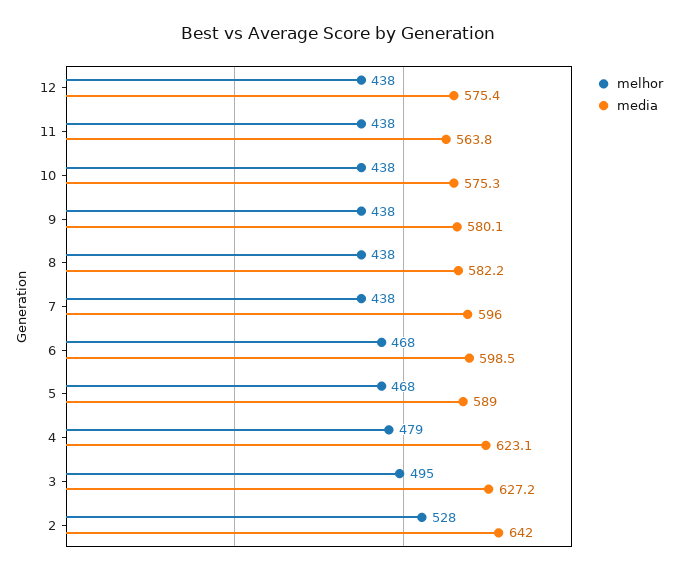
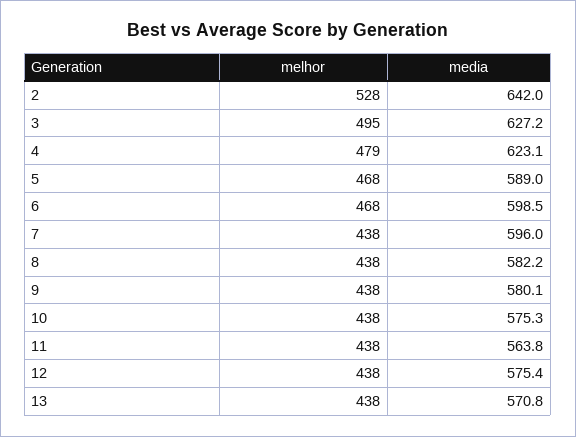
  {
    "melhor": {
      "12": 438,
      "11": 438,
      "10": 438,
      "9": 438,
      "8": 438,
      "7": 438,
      "6": 468,
      "5": 468,
      "4": 479,
      "3": 495,
-     "2": 528
+     "2": 528,
+     "13": 438
    },
    "media": {
      "12": 575.4,
      "11": 563.8,
      "10": 575.3,
      "9": 580.1,
      "8": 582.2,
      "7": 596,
      "6": 598.5,
      "5": 589,
      "4": 623.1,
      "3": 627.2,
-     "2": 642
+     "2": 642,
+     "13": 570.8
    }
  }

